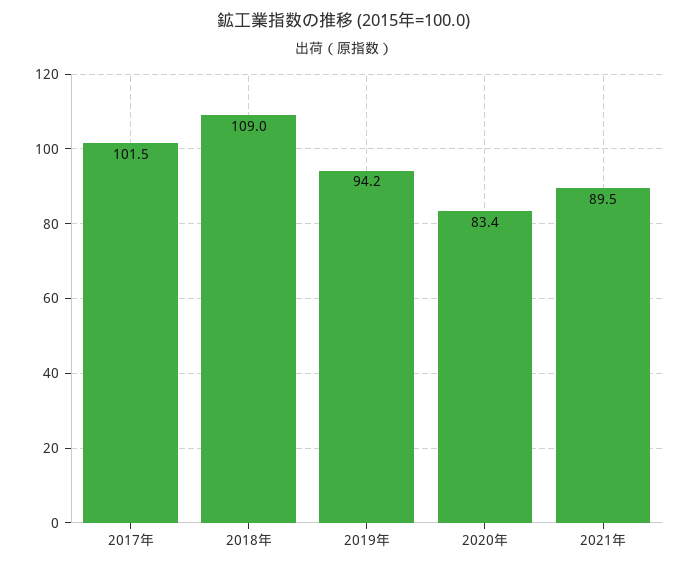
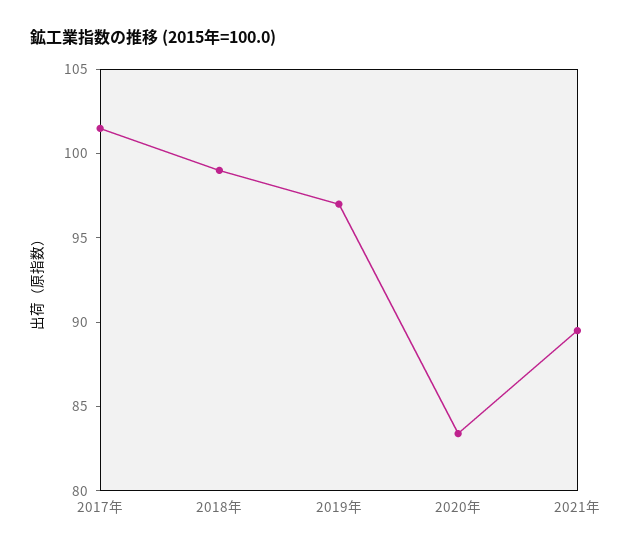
  {
    "2017年": 101.5,
-   "2018年": 109,
+   "2018年": 99,
-   "2019年": 94.2,
+   "2019年": 97,
    "2020年": 83.4,
    "2021年": 89.5
  }

